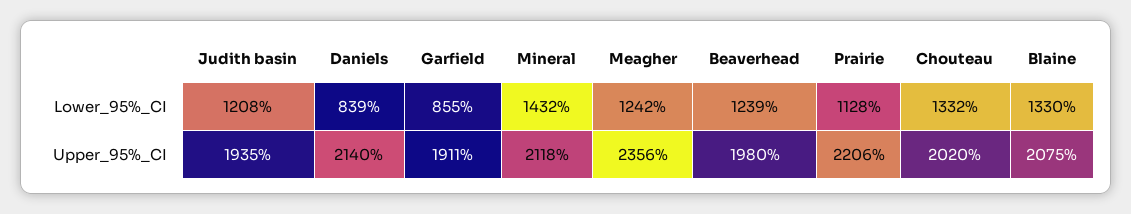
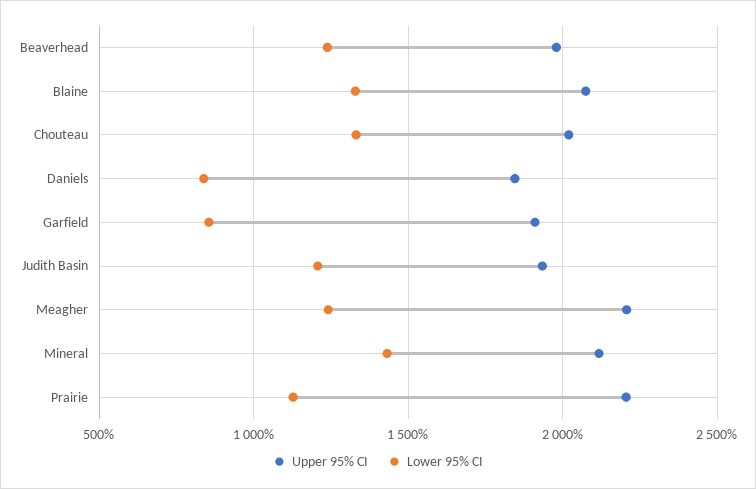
  {
    "Lower_95%_CI": {
      "Judith basin": 1208,
      "Daniels": 839,
      "Garfield": 855,
      "Mineral": 1432,
      "Meagher": 1242,
      "Beaverhead": 1239,
      "Prairie": 1128,
      "Chouteau": 1332,
      "Blaine": 1330
    },
    "Upper_95%_CI": {
      "Judith basin": 1935,
-     "Daniels": 2140,
+     "Daniels": 1850,
      "Garfield": 1911,
      "Mineral": 2118,
-     "Meagher": 2356,
+     "Meagher": 2200,
      "Beaverhead": 1980,
      "Prairie": 2206,
      "Chouteau": 2020,
      "Blaine": 2075
    }
  }

